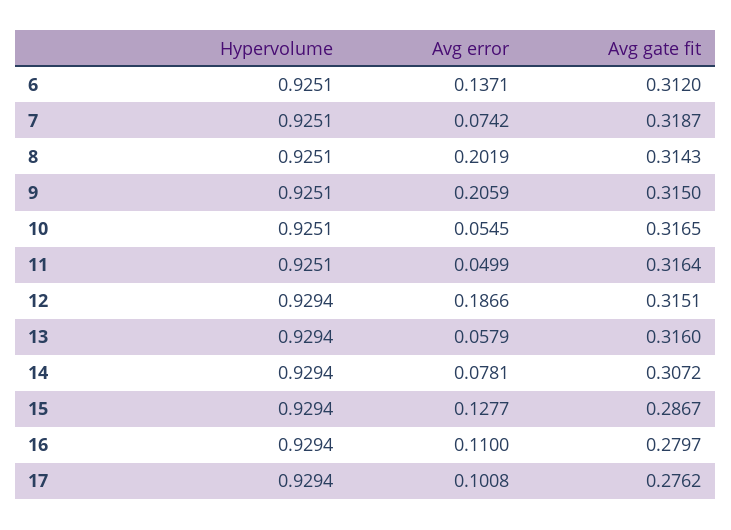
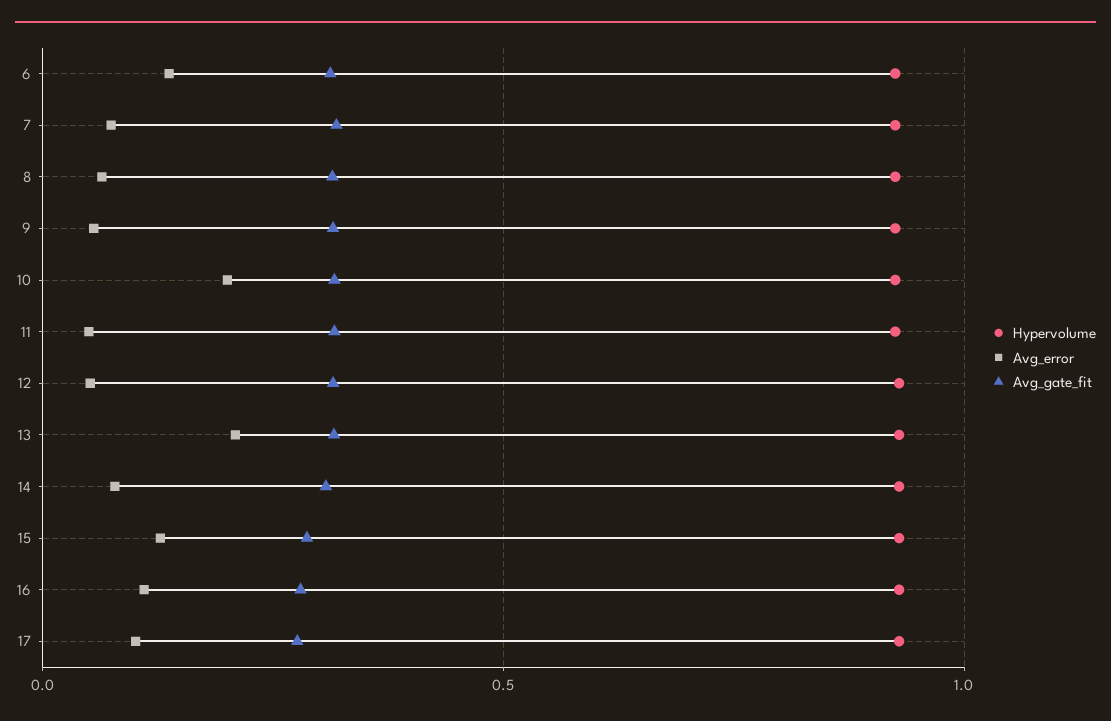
  {
    "Hypervolume": {
      "6": 0.9251,
      "7": 0.9251,
      "8": 0.9251,
      "9": 0.9251,
      "10": 0.9251,
      "11": 0.9251,
      "12": 0.9294,
      "13": 0.9294,
      "14": 0.9294,
      "15": 0.9294,
      "16": 0.9294,
      "17": 0.9294
    },
    "Avg error": {
      "6": 0.1371,
      "7": 0.0742,
-     "8": 0.2019,
+     "8": 0.05,
-     "9": 0.2059,
+     "9": 0.05,
-     "10": 0.0545,
+     "10": 0.2,
      "11": 0.0499,
-     "12": 0.1866,
+     "12": 0.05,
-     "13": 0.0579,
+     "13": 0.2,
      "14": 0.0781,
      "15": 0.1277,
      "16": 0.11,
      "17": 0.1008
    },
    "Avg gate fit": {
      "6": 0.312,
      "7": 0.3187,
      "8": 0.3143,
      "9": 0.315,
      "10": 0.3165,
      "11": 0.3164,
      "12": 0.3151,
      "13": 0.316,
      "14": 0.3072,
      "15": 0.2867,
      "16": 0.2797,
      "17": 0.2762
    }
  }

